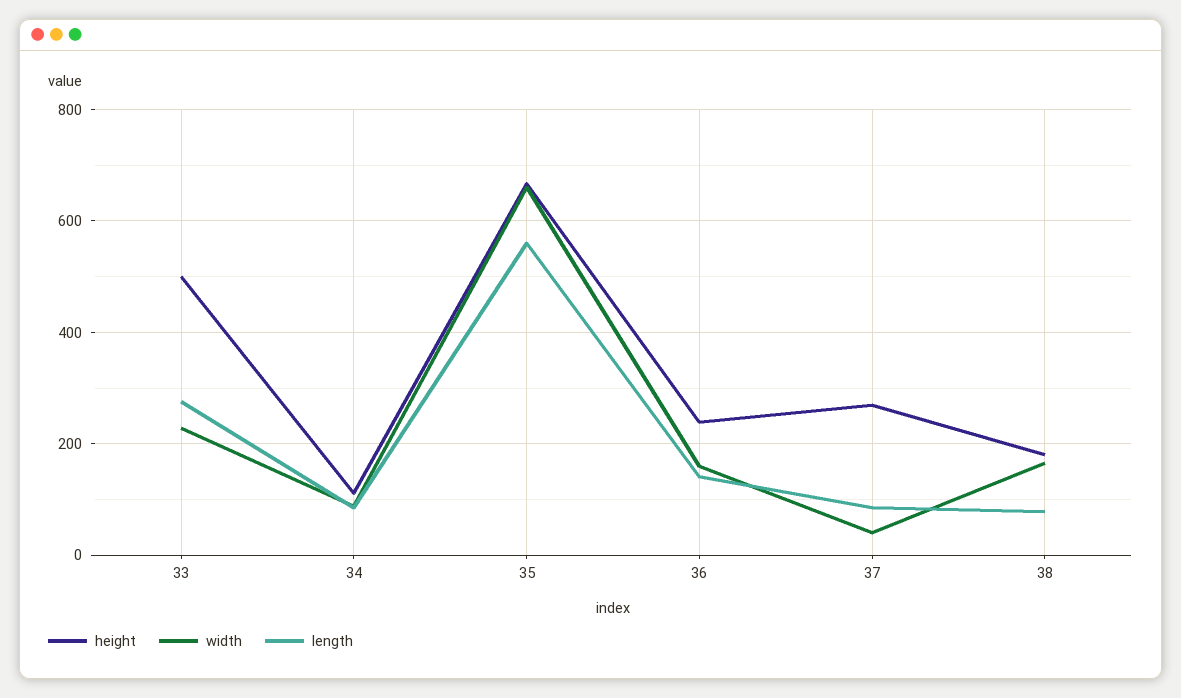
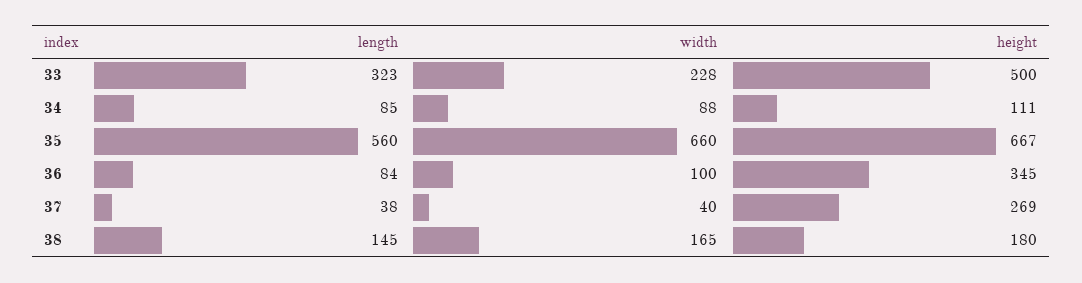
  {
    "height": {
      "33": 500,
      "34": 111,
      "35": 667,
-     "36": 240,
+     "36": 345,
      "37": 269,
      "38": 180
    },
    "width": {
      "33": 228,
      "34": 88,
      "35": 660,
-     "36": 160,
+     "36": 100,
      "37": 40,
      "38": 165
    },
    "length": {
-     "33": 280,
+     "33": 323,
      "34": 85,
      "35": 560,
-     "36": 140,
+     "36": 84,
-     "37": 80,
+     "37": 38,
-     "38": 80
+     "38": 145
    }
  }

